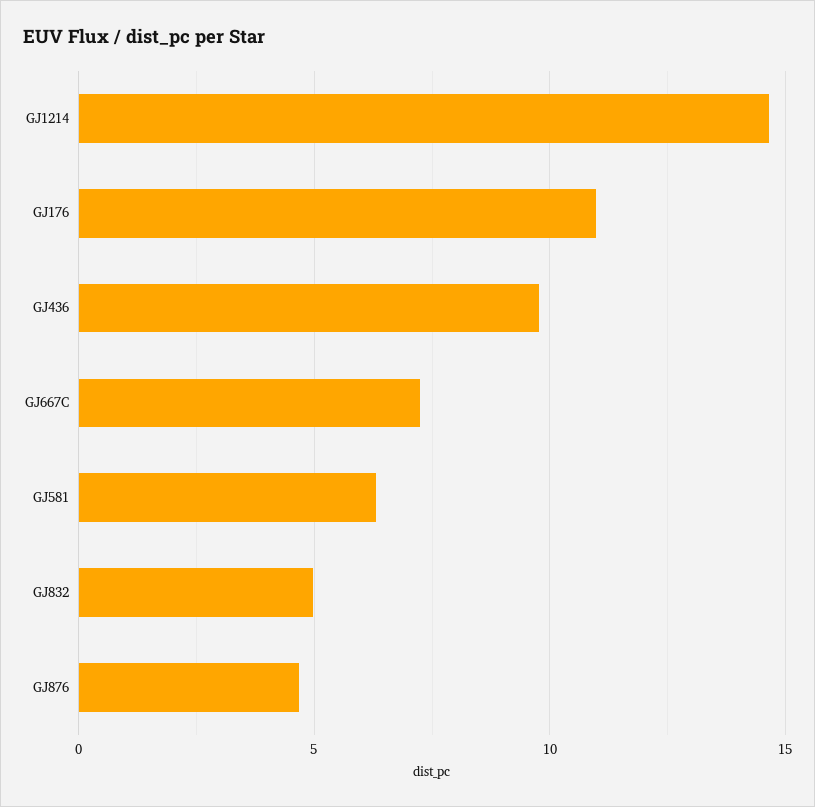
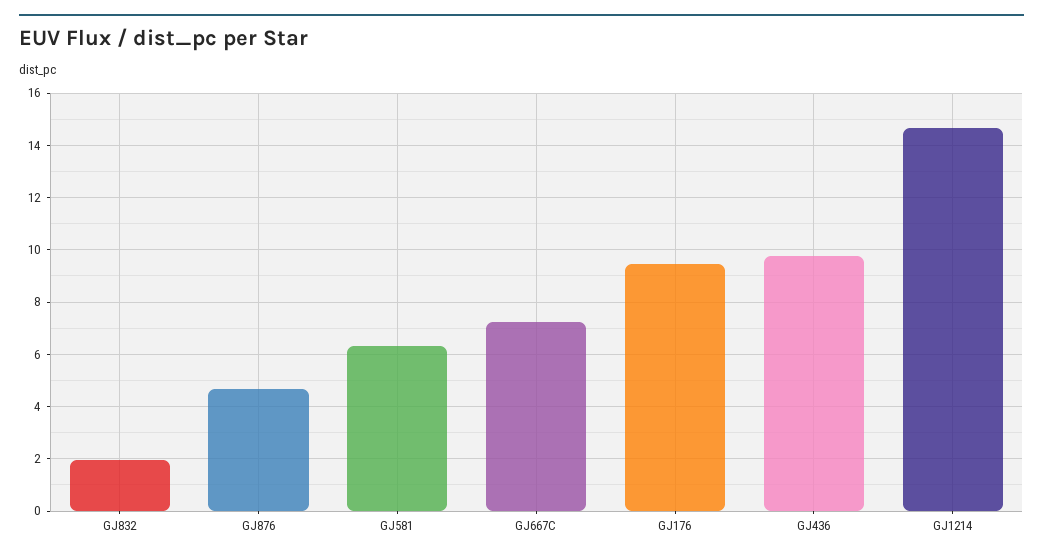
  {
    "GJ1214": 14.75,
-   "GJ176": 11,
+   "GJ176": 9.5,
    "GJ436": 9.75,
    "GJ667C": 7.25,
    "GJ581": 6.25,
-   "GJ832": 5,
+   "GJ832": 2,
    "GJ876": 4.75
  }

